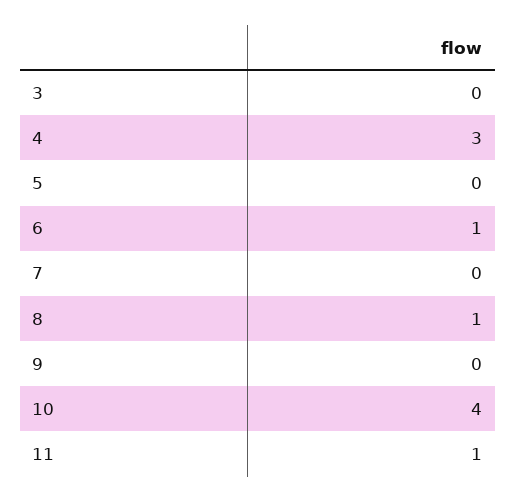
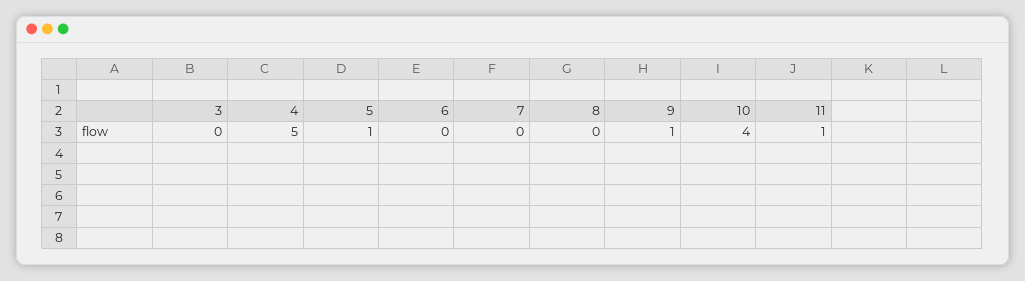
  {
    "3": 0,
-   "4": 3,
+   "4": 5,
-   "5": 0,
+   "5": 1,
-   "6": 1,
+   "6": 0,
    "7": 0,
-   "8": 1,
+   "8": 0,
-   "9": 0,
+   "9": 1,
    "10": 4,
    "11": 1
  }

